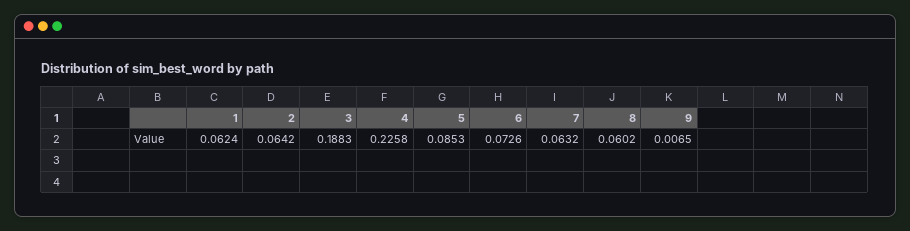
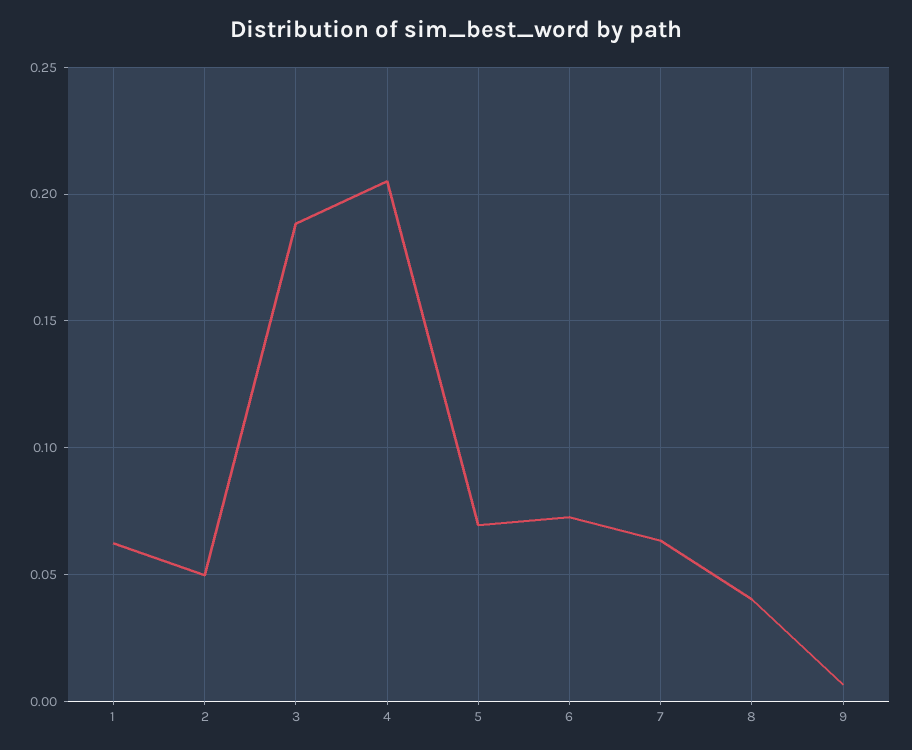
  {
    "1": 0.0624,
-   "2": 0.0642,
+   "2": 0.05,
    "3": 0.1883,
-   "4": 0.2258,
+   "4": 0.205,
-   "5": 0.0853,
+   "5": 0.07,
    "6": 0.0726,
    "7": 0.0632,
-   "8": 0.0602,
+   "8": 0.04,
    "9": 0.0065
  }

